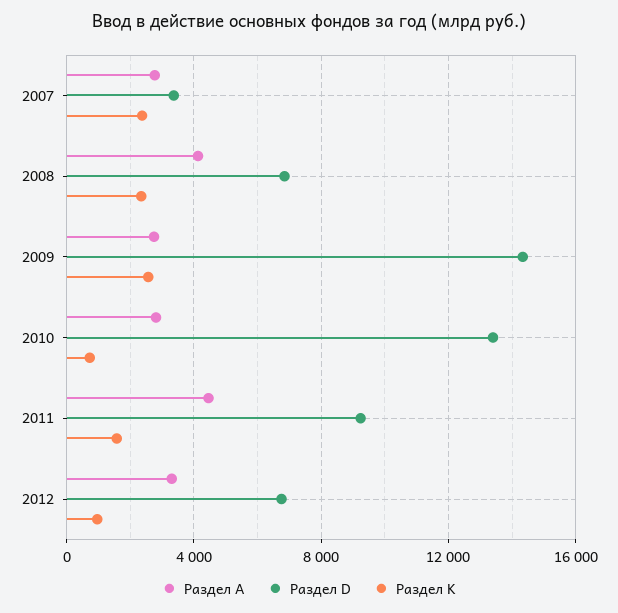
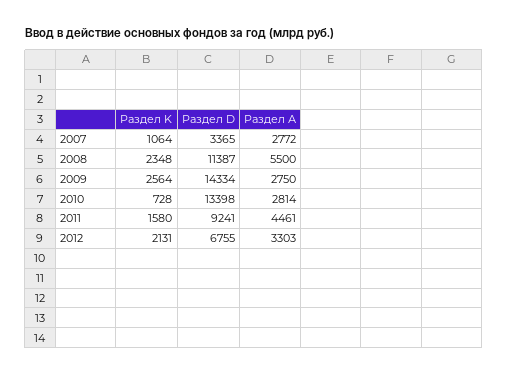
  {
    "Раздел А": {
      "2007": 2772,
-     "2008": 4000,
+     "2008": 5500,
      "2009": 2750,
      "2010": 2814,
      "2011": 4461,
      "2012": 3303
    },
    "Раздел D": {
      "2007": 3365,
-     "2008": 7000,
+     "2008": 11387,
      "2009": 14334,
      "2010": 13398,
      "2011": 9241,
      "2012": 6755
    },
    "Раздел K": {
-     "2007": 2500,
+     "2007": 1064,
      "2008": 2348,
      "2009": 2564,
      "2010": 728,
      "2011": 1580,
-     "2012": 1000
+     "2012": 2131
    }
  }

